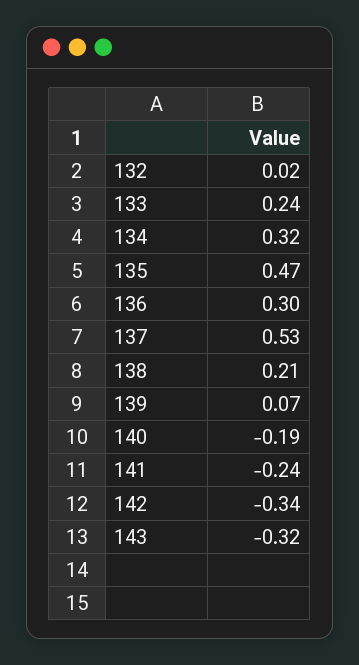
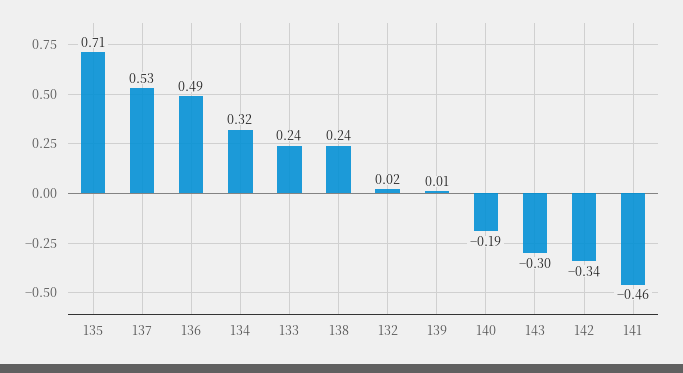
  {
    "132": 0.02,
    "133": 0.24,
    "134": 0.32,
-   "135": 0.47,
+   "135": 0.71,
-   "136": 0.3,
+   "136": 0.49,
    "137": 0.53,
-   "138": 0.21,
+   "138": 0.24,
-   "139": 0.07,
+   "139": 0.01,
    "140": -0.19,
-   "141": -0.24,
+   "141": -0.46,
    "142": -0.34,
-   "143": -0.32
+   "143": -0.3
  }

